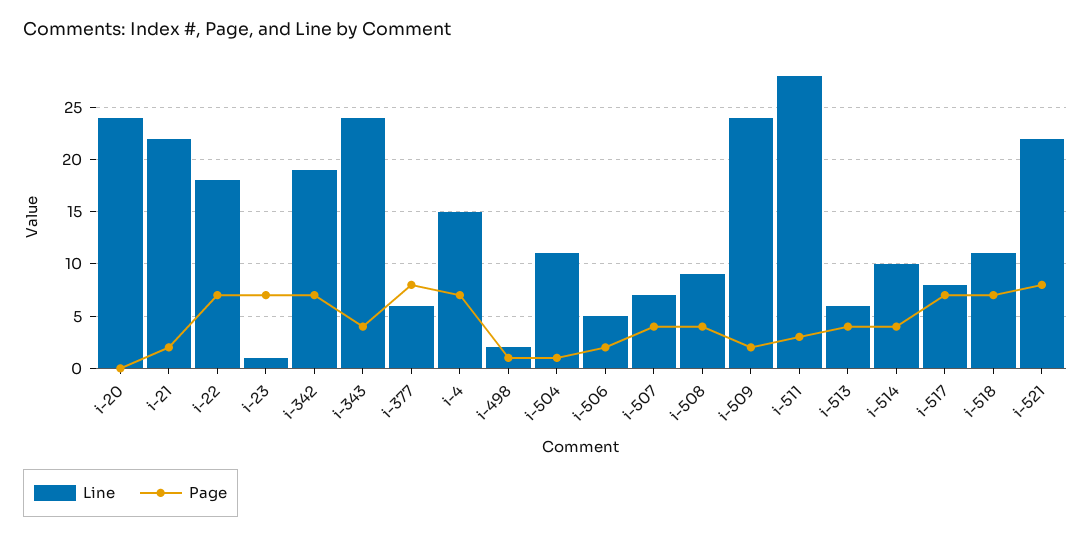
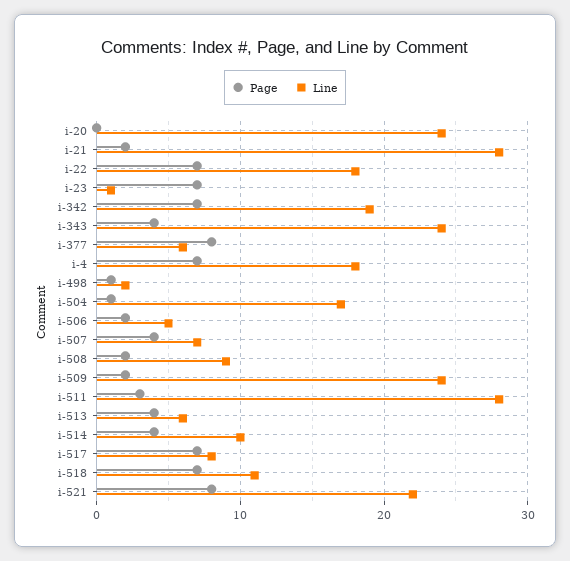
  {
    "Line": {
      "i-20": 24,
-     "i-21": 22,
+     "i-21": 28,
      "i-22": 18,
      "i-23": 1,
      "i-342": 19,
      "i-343": 24,
      "i-377": 6,
-     "i-4": 15,
+     "i-4": 18,
      "i-498": 2,
-     "i-504": 11,
+     "i-504": 17,
      "i-506": 5,
      "i-507": 7,
      "i-508": 9,
      "i-509": 24,
      "i-511": 28,
      "i-513": 6,
      "i-514": 10,
      "i-517": 8,
      "i-518": 11,
      "i-521": 22
    },
    "Page": {
      "i-20": 0,
      "i-21": 2,
      "i-22": 7,
      "i-23": 7,
      "i-342": 7,
      "i-343": 4,
      "i-377": 8,
      "i-4": 7,
      "i-498": 1,
      "i-504": 1,
      "i-506": 2,
      "i-507": 4,
-     "i-508": 4,
+     "i-508": 2,
      "i-509": 2,
      "i-511": 3,
      "i-513": 4,
      "i-514": 4,
      "i-517": 7,
      "i-518": 7,
      "i-521": 8
    }
  }

